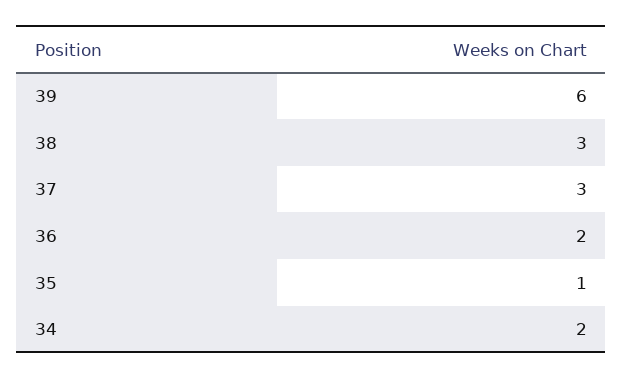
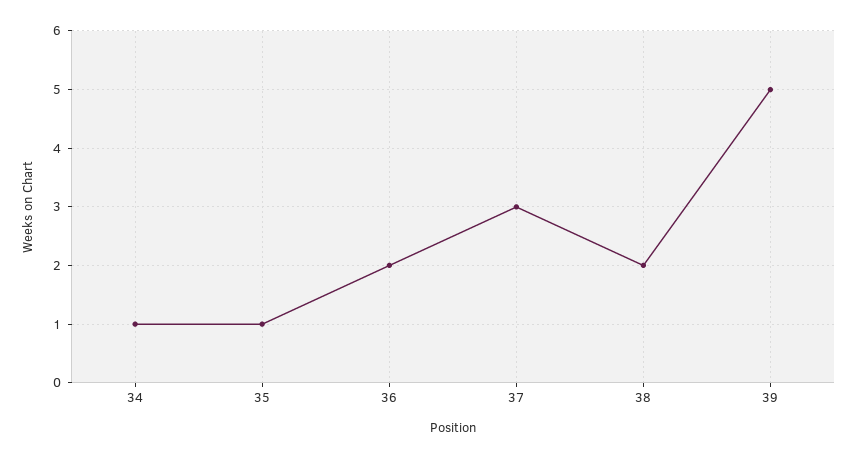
  {
-   "39": 6,
+   "39": 5,
-   "38": 3,
+   "38": 2,
    "37": 3,
    "36": 2,
    "35": 1,
-   "34": 2
+   "34": 1
  }

